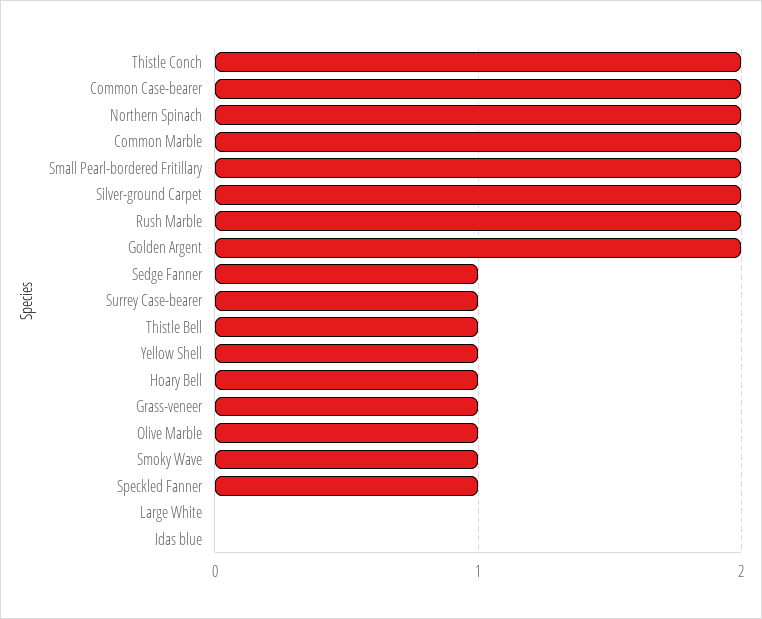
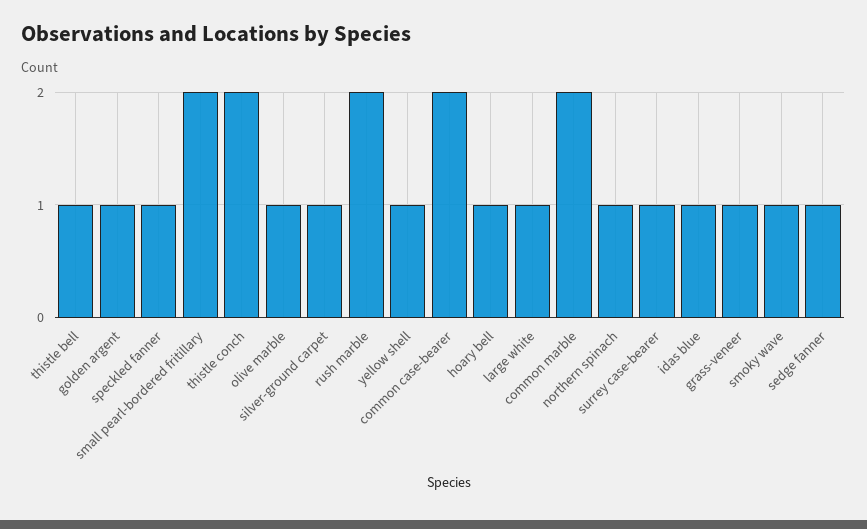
  {
    "Thistle Conch": 2,
    "Common Case-bearer": 2,
-   "Northern Spinach": 2,
+   "Northern Spinach": 1,
    "Common Marble": 2,
    "Small Pearl-bordered Fritillary": 2,
-   "Silver-ground Carpet": 2,
+   "Silver-ground Carpet": 1,
    "Rush Marble": 2,
-   "Golden Argent": 2,
+   "Golden Argent": 1,
    "Sedge Fanner": 1,
    "Surrey Case-bearer": 1,
    "Thistle Bell": 1,
    "Yellow Shell": 1,
    "Hoary Bell": 1,
    "Grass-veneer": 1,
    "Olive Marble": 1,
    "Smoky Wave": 1,
    "Speckled Fanner": 1,
-   "Large White": 0,
+   "Large White": 1,
-   "Idas blue": 0
+   "Idas blue": 1
  }

